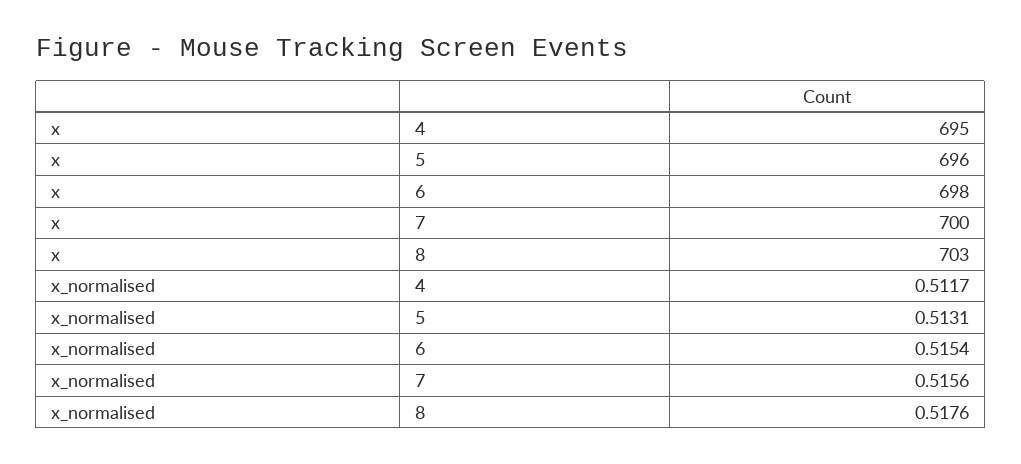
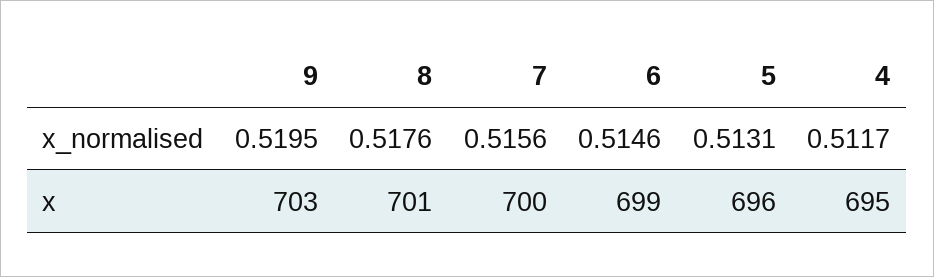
  {
    "x": {
      "4": 695,
      "5": 696,
-     "6": 698,
+     "6": 699,
      "7": 700,
-     "8": 703
+     "8": 701,
+     "9": 703
    },
    "x_normalised": {
      "4": 0.5117,
      "5": 0.5131,
-     "6": 0.5154,
+     "6": 0.5146,
      "7": 0.5156,
-     "8": 0.5176
+     "8": 0.5176,
+     "9": 0.5195
    }
  }

